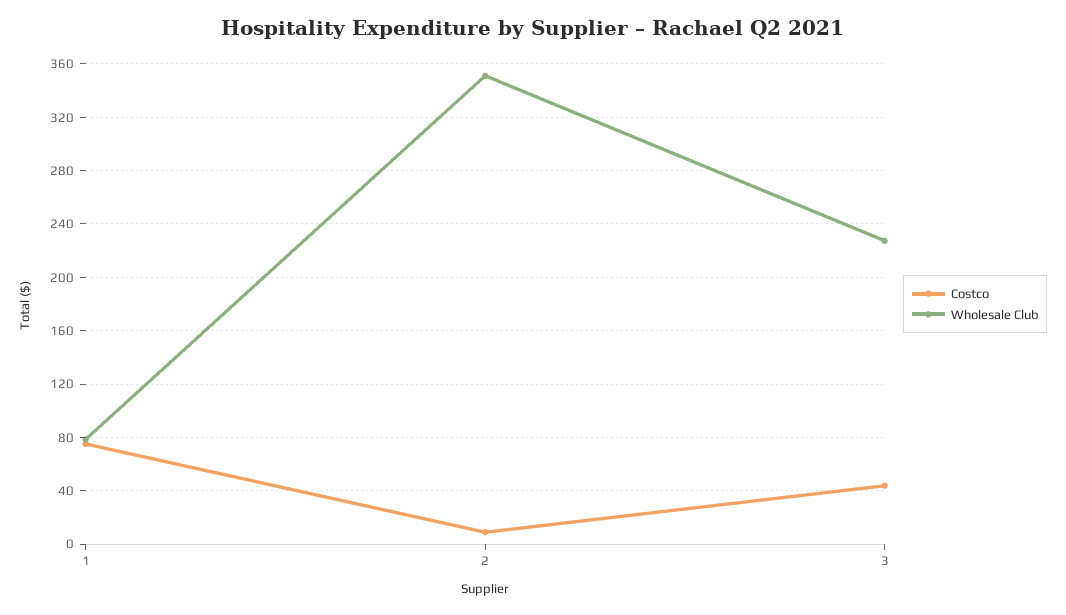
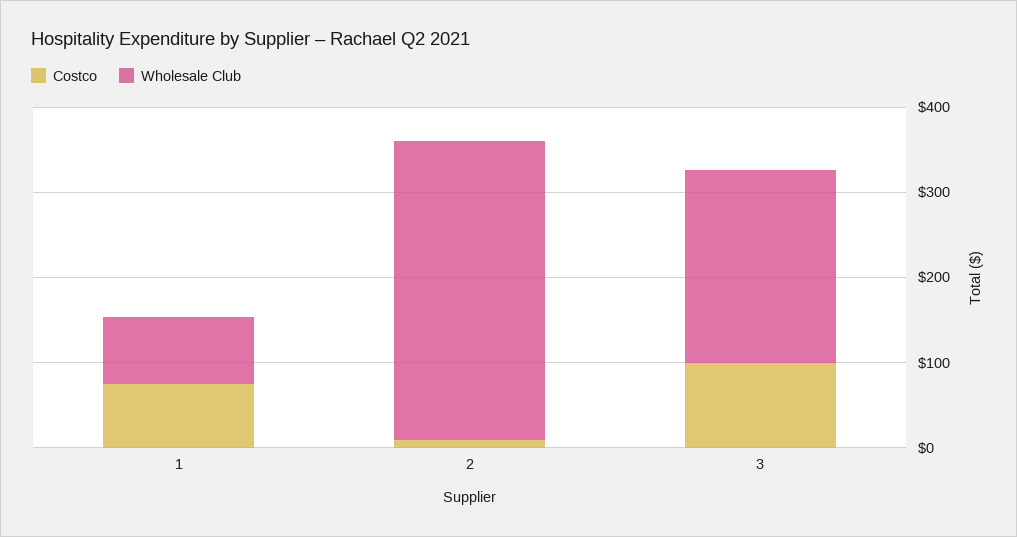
  {
    "Costco": {
      "1": 75,
      "2": 10,
-     "3": 45
+     "3": 100
    },
    "Wholesale Club": {
      "1": 80,
      "2": 350,
      "3": 225
    }
  }

